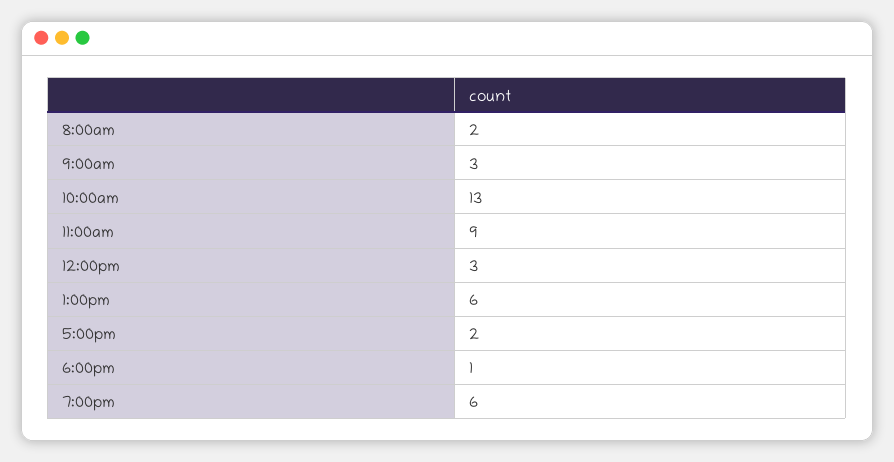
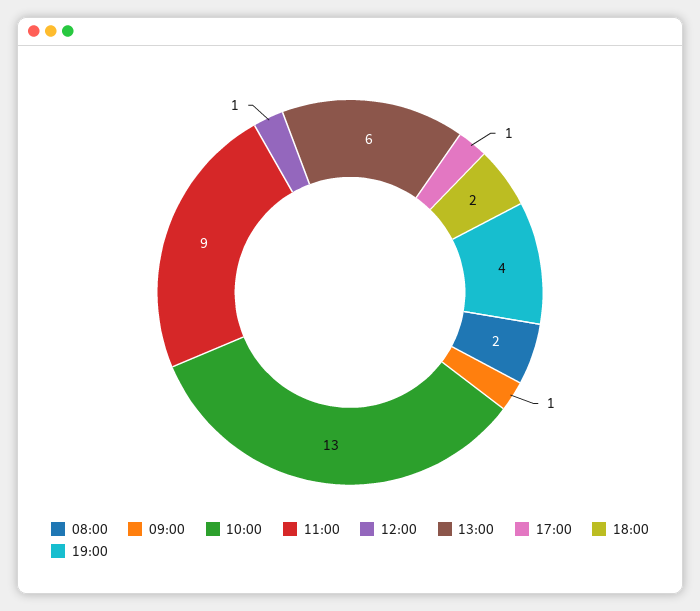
  {
    "8:00am": 2,
-   "9:00am": 3,
+   "9:00am": 1,
    "10:00am": 13,
    "11:00am": 9,
-   "12:00pm": 3,
+   "12:00pm": 1,
    "1:00pm": 6,
-   "5:00pm": 2,
+   "5:00pm": 1,
-   "6:00pm": 1,
+   "6:00pm": 2,
-   "7:00pm": 6
+   "7:00pm": 4
  }

